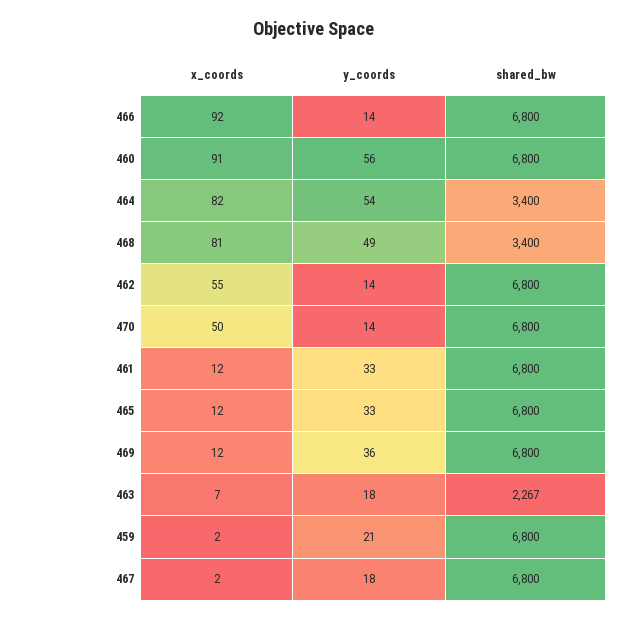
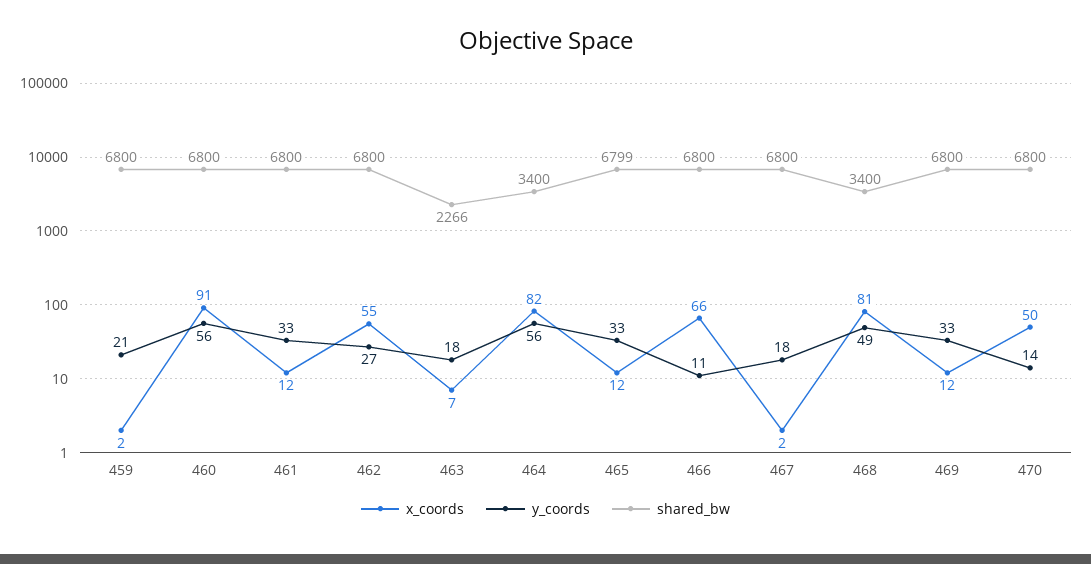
  {
    "x_coords": {
-     "466": 92,
+     "466": 66,
      "460": 91,
      "464": 82,
      "468": 81,
      "462": 55,
      "470": 50,
      "461": 12,
      "465": 12,
      "469": 12,
      "463": 7,
      "459": 2,
      "467": 2
    },
    "y_coords": {
-     "466": 14,
+     "466": 11,
      "460": 56,
-     "464": 54,
+     "464": 56,
      "468": 49,
-     "462": 14,
+     "462": 27,
      "470": 14,
      "461": 33,
      "465": 33,
-     "469": 36,
+     "469": 33,
      "463": 18,
      "459": 21,
      "467": 18
    },
    "shared_bw": {
      "466": 6800,
      "460": 6800,
      "464": 3400,
      "468": 3400,
      "462": 6800,
      "470": 6800,
      "461": 6800,
-     "465": 6800,
+     "465": 6799,
      "469": 6800,
-     "463": 2267,
+     "463": 2266,
      "459": 6800,
      "467": 6800
    }
  }

